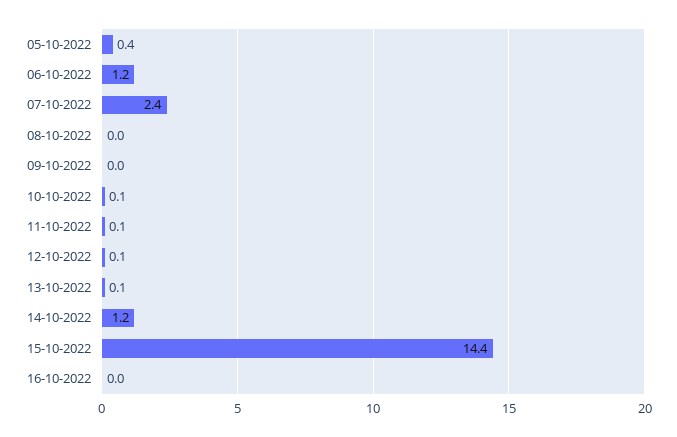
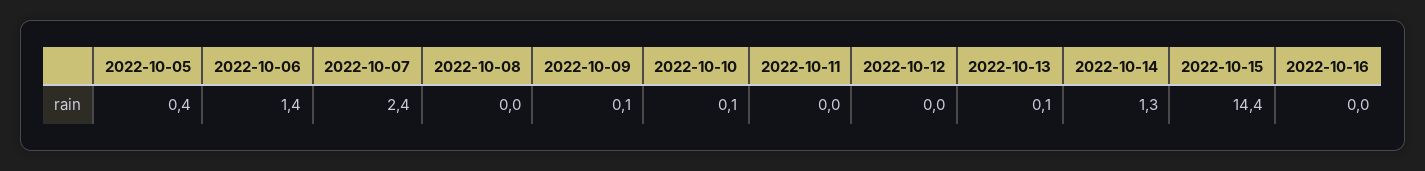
  {
    "05-10-2022": 0.4,
-   "06-10-2022": 1.2,
+   "06-10-2022": 1.4,
    "07-10-2022": 2.4,
    "08-10-2022": 0,
-   "09-10-2022": 0,
+   "09-10-2022": 0.1,
    "10-10-2022": 0.1,
-   "11-10-2022": 0.1,
+   "11-10-2022": 0,
-   "12-10-2022": 0.1,
+   "12-10-2022": 0,
    "13-10-2022": 0.1,
-   "14-10-2022": 1.2,
+   "14-10-2022": 1.3,
    "15-10-2022": 14.4,
    "16-10-2022": 0
  }

